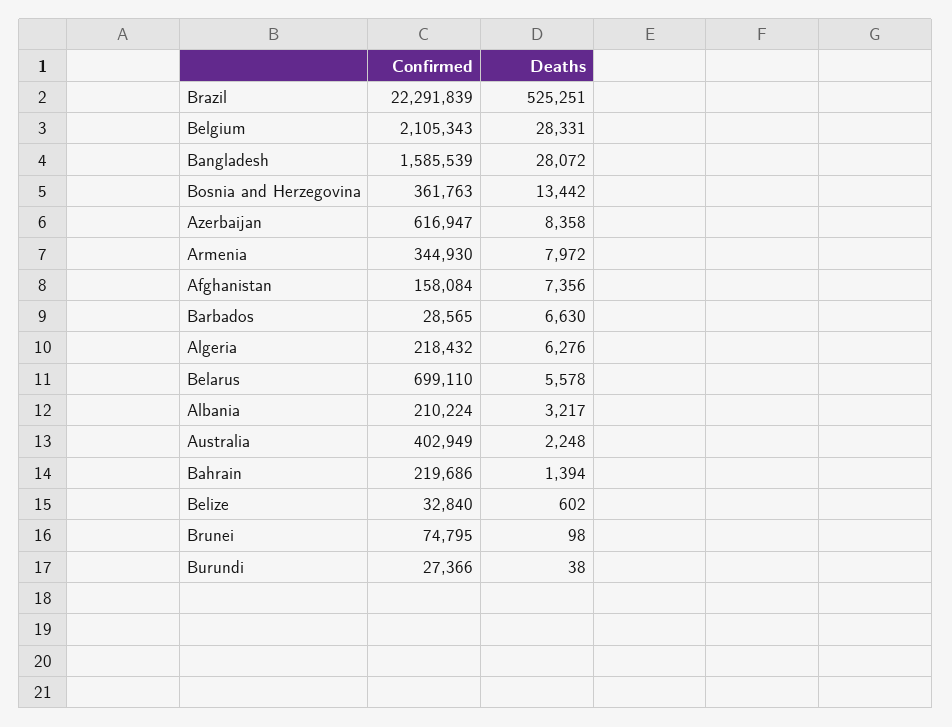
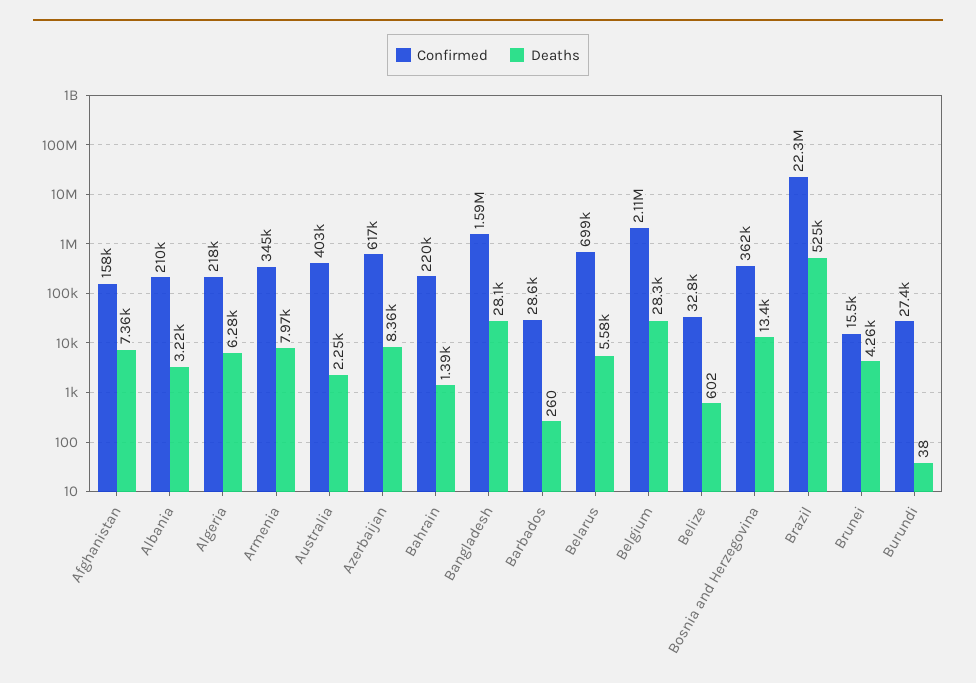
  {
    "Confirmed": {
      "Brazil": 22291839,
      "Belgium": 2105343,
      "Bangladesh": 1585539,
      "Bosnia and Herzegovina": 361763,
      "Azerbaijan": 616947,
      "Armenia": 344930,
      "Afghanistan": 158084,
      "Barbados": 28565,
      "Algeria": 218432,
      "Belarus": 699110,
      "Albania": 210224,
      "Australia": 402949,
      "Bahrain": 219686,
      "Belize": 32840,
-     "Brunei": 74795,
+     "Brunei": 15500,
      "Burundi": 27366
    },
    "Deaths": {
      "Brazil": 525251,
      "Belgium": 28331,
      "Bangladesh": 28072,
      "Bosnia and Herzegovina": 13442,
      "Azerbaijan": 8358,
      "Armenia": 7972,
      "Afghanistan": 7356,
-     "Barbados": 6630,
+     "Barbados": 260,
      "Algeria": 6276,
      "Belarus": 5578,
      "Albania": 3217,
      "Australia": 2248,
      "Bahrain": 1394,
      "Belize": 602,
-     "Brunei": 98,
+     "Brunei": 4260,
      "Burundi": 38
    }
  }

